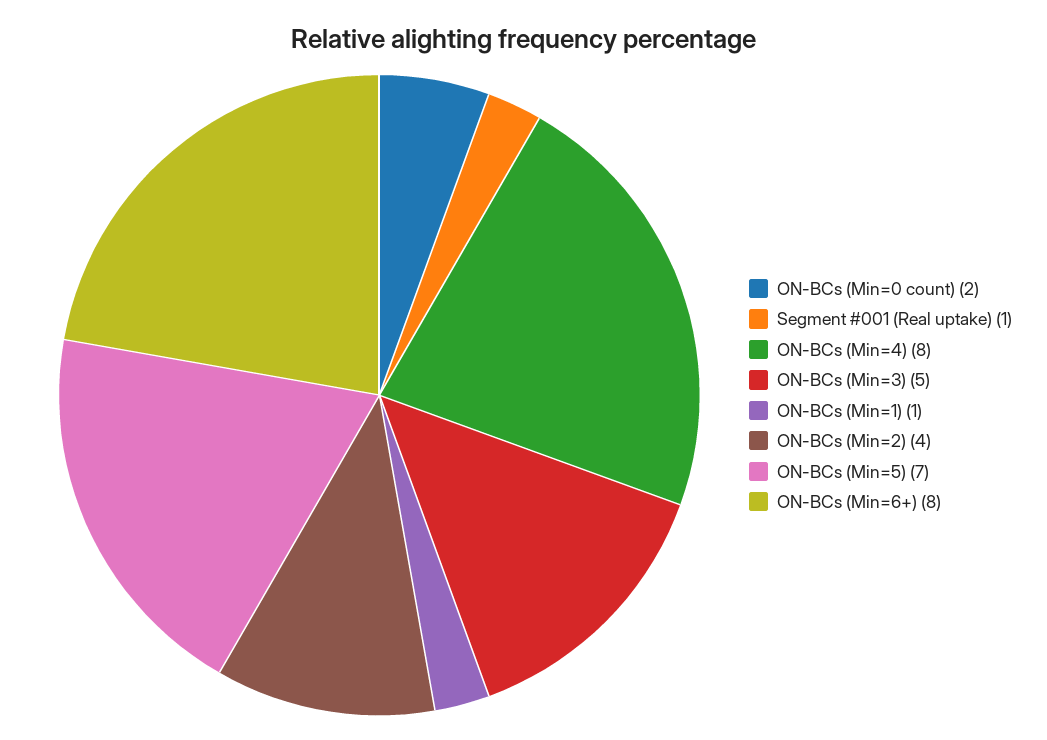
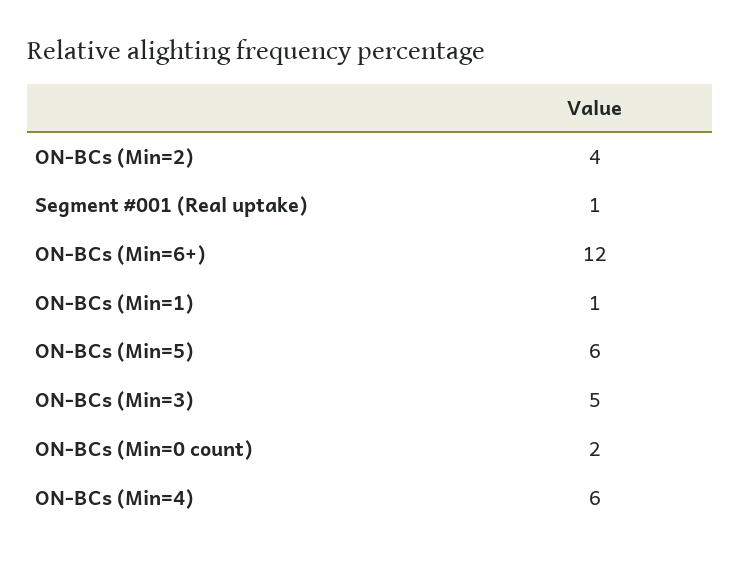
  {
    "ON-BCs (Min=0 count)": 2,
    "Segment #001 (Real uptake)": 1,
-   "ON-BCs (Min=4)": 8,
+   "ON-BCs (Min=4)": 6,
    "ON-BCs (Min=3)": 5,
    "ON-BCs (Min=1)": 1,
    "ON-BCs (Min=2)": 4,
-   "ON-BCs (Min=5)": 7,
+   "ON-BCs (Min=5)": 6,
-   "ON-BCs (Min=6+)": 8
+   "ON-BCs (Min=6+)": 12
  }

